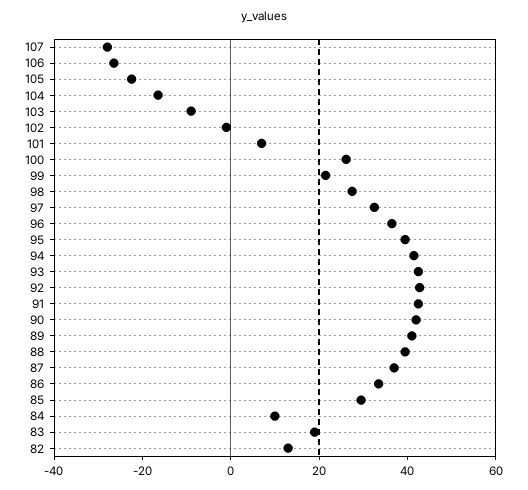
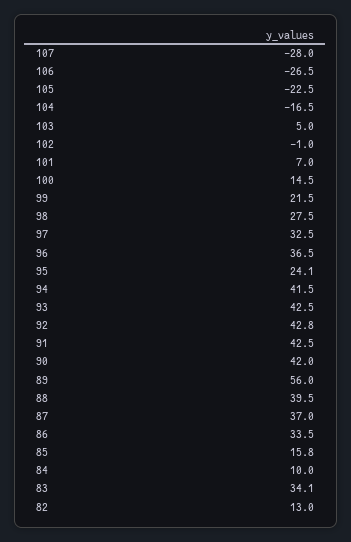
  {
    "107": -28,
    "106": -26.5,
    "105": -22.5,
    "104": -16.5,
-   "103": -10,
+   "103": 5,
    "102": -1,
    "101": 7,
-   "100": 25,
+   "100": 14.5,
    "99": 21.5,
    "98": 27.5,
    "97": 32.5,
    "96": 36.5,
-   "95": 40,
+   "95": 24.1,
    "94": 41.5,
    "93": 42.5,
    "92": 42.8,
    "91": 42.5,
    "90": 42,
-   "89": 40,
+   "89": 56,
    "88": 39.5,
    "87": 37,
    "86": 33.5,
-   "85": 30,
+   "85": 15.8,
    "84": 10,
-   "83": 20,
+   "83": 34.1,
    "82": 13
  }

